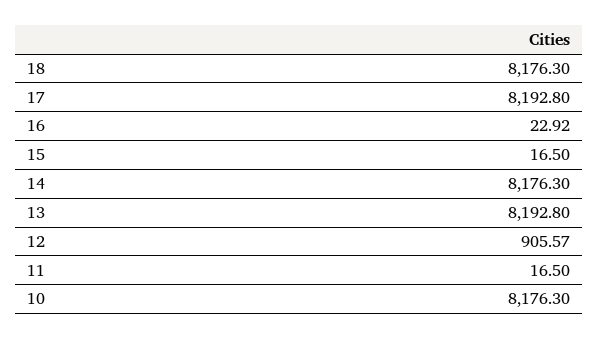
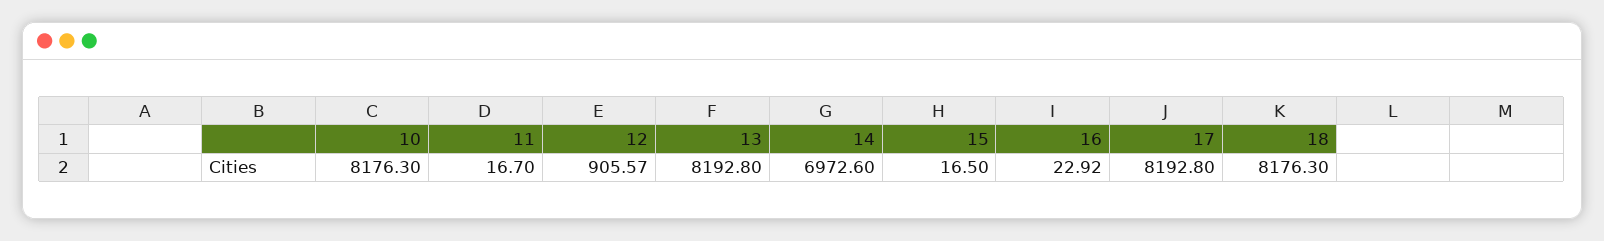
  {
    "18": 8176.3,
    "17": 8192.8,
    "16": 22.92,
    "15": 16.5,
-   "14": 8176.3,
+   "14": 6972.6,
    "13": 8192.8,
    "12": 905.57,
-   "11": 16.5,
+   "11": 16.7,
    "10": 8176.3
  }

